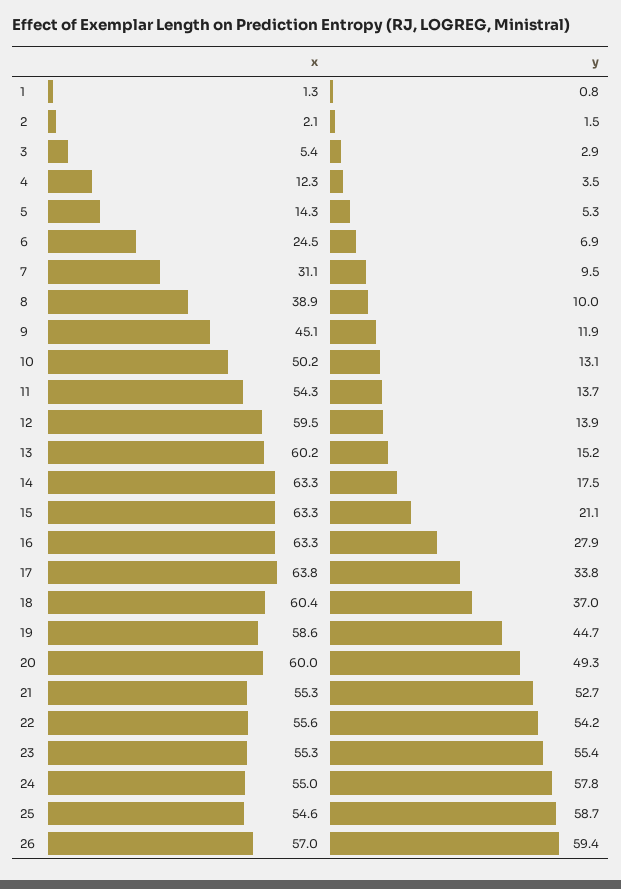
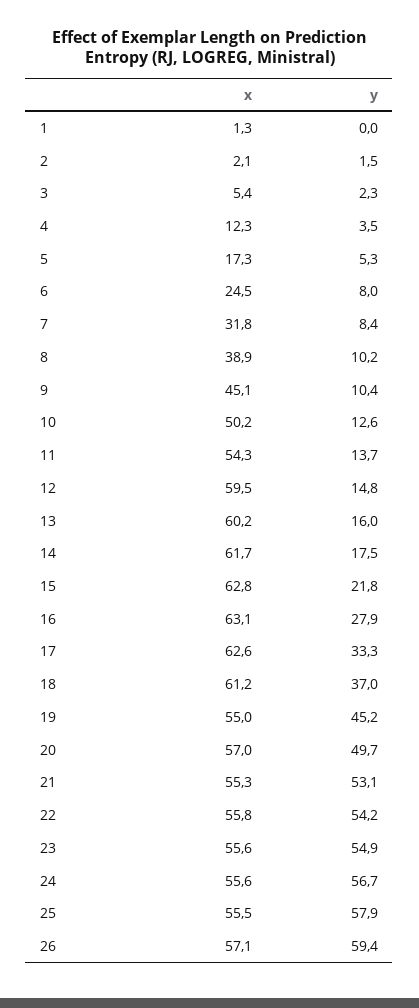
  {
    "x": {
      "1": 1.3,
      "2": 2.1,
      "3": 5.4,
      "4": 12.3,
-     "5": 14.3,
+     "5": 17.3,
      "6": 24.5,
-     "7": 31.1,
+     "7": 31.8,
      "8": 38.9,
      "9": 45.1,
      "10": 50.2,
      "11": 54.3,
      "12": 59.5,
      "13": 60.2,
-     "14": 63.3,
+     "14": 61.7,
-     "15": 63.3,
+     "15": 62.8,
-     "16": 63.3,
+     "16": 63.1,
-     "17": 63.8,
+     "17": 62.6,
-     "18": 60.4,
+     "18": 61.2,
-     "19": 58.6,
+     "19": 55,
-     "20": 60,
+     "20": 57,
      "21": 55.3,
-     "22": 55.6,
+     "22": 55.8,
-     "23": 55.3,
+     "23": 55.6,
-     "24": 55,
+     "24": 55.6,
-     "25": 54.6,
+     "25": 55.5,
-     "26": 57
+     "26": 57.1
    },
    "y": {
-     "1": 0.8,
+     "1": 0,
      "2": 1.5,
-     "3": 2.9,
+     "3": 2.3,
      "4": 3.5,
      "5": 5.3,
-     "6": 6.9,
+     "6": 8,
-     "7": 9.5,
+     "7": 8.4,
-     "8": 10,
+     "8": 10.2,
-     "9": 11.9,
+     "9": 10.4,
-     "10": 13.1,
+     "10": 12.6,
      "11": 13.7,
-     "12": 13.9,
+     "12": 14.8,
-     "13": 15.2,
+     "13": 16,
      "14": 17.5,
-     "15": 21.1,
+     "15": 21.8,
      "16": 27.9,
-     "17": 33.8,
+     "17": 33.3,
      "18": 37,
-     "19": 44.7,
+     "19": 45.2,
-     "20": 49.3,
+     "20": 49.7,
-     "21": 52.7,
+     "21": 53.1,
      "22": 54.2,
-     "23": 55.4,
+     "23": 54.9,
-     "24": 57.8,
+     "24": 56.7,
-     "25": 58.7,
+     "25": 57.9,
      "26": 59.4
    }
  }

